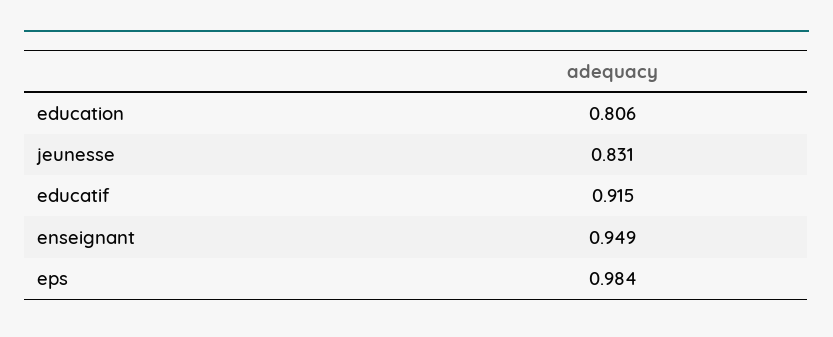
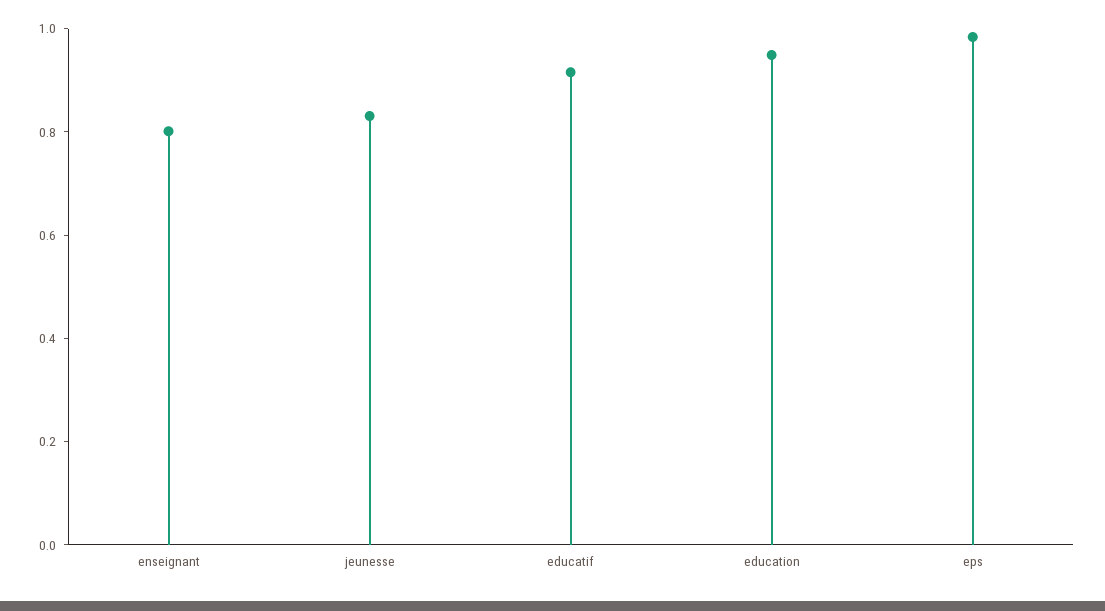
  {
-   "education": 0.806,
+   "education": 0.95,
    "jeunesse": 0.831,
    "educatif": 0.915,
-   "enseignant": 0.949,
+   "enseignant": 0.8,
    "eps": 0.984
  }

